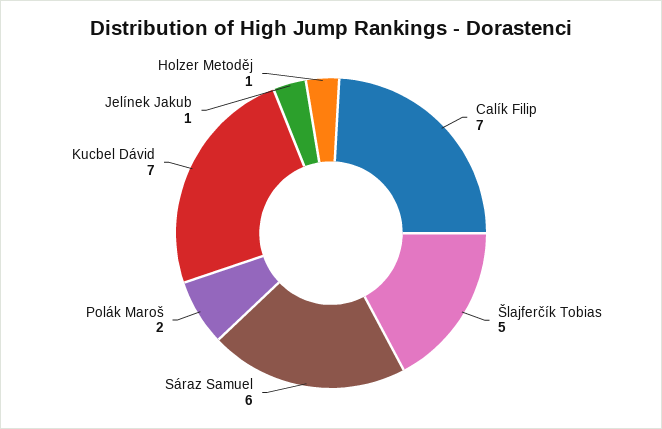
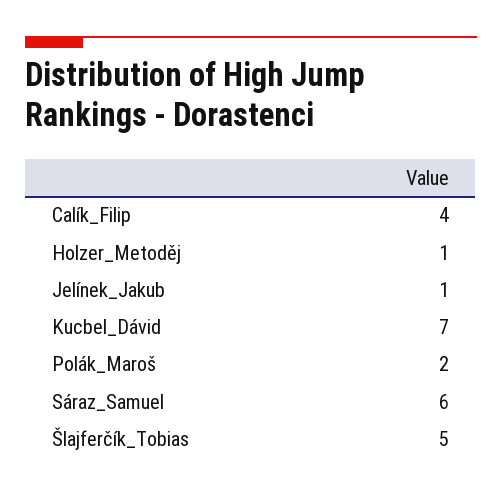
  {
-   "Calík Filip": 7,
+   "Calík Filip": 4,
    "Šlajferčík Tobias": 5,
    "Sáraz Samuel": 6,
    "Polák Maroš": 2,
    "Kucbel Dávid": 7,
    "Jelínek Jakub": 1,
    "Holzer Metoděj": 1
  }

